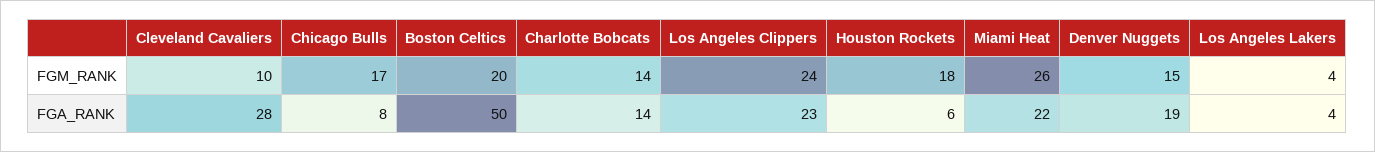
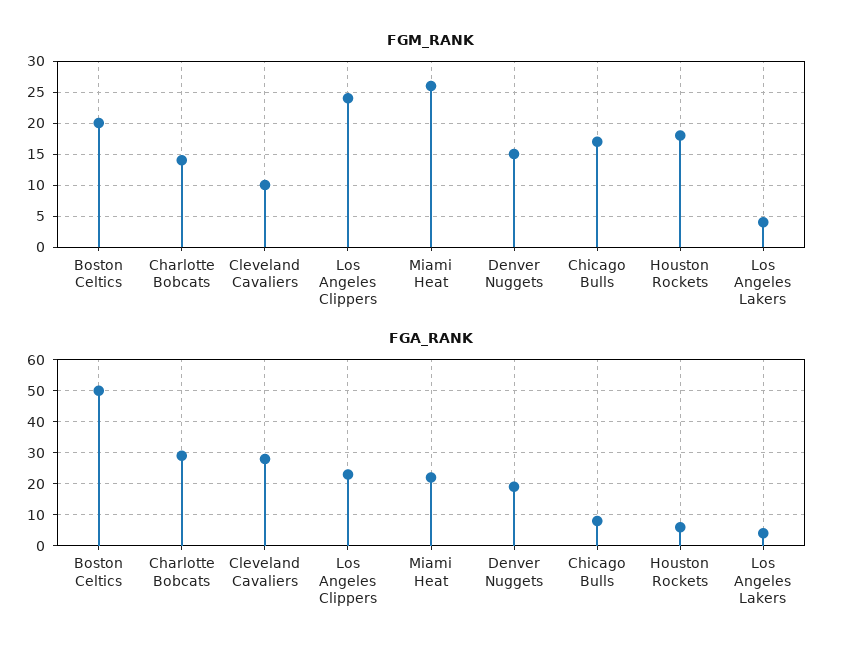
  {
    "FGM_RANK": {
      "Cleveland Cavaliers": 10,
      "Chicago Bulls": 17,
      "Boston Celtics": 20,
      "Charlotte Bobcats": 14,
      "Los Angeles Clippers": 24,
      "Houston Rockets": 18,
      "Miami Heat": 26,
      "Denver Nuggets": 15,
      "Los Angeles Lakers": 4
    },
    "FGA_RANK": {
      "Cleveland Cavaliers": 28,
      "Chicago Bulls": 8,
      "Boston Celtics": 50,
-     "Charlotte Bobcats": 14,
+     "Charlotte Bobcats": 30,
      "Los Angeles Clippers": 23,
      "Houston Rockets": 6,
      "Miami Heat": 22,
      "Denver Nuggets": 19,
      "Los Angeles Lakers": 4
    }
  }

